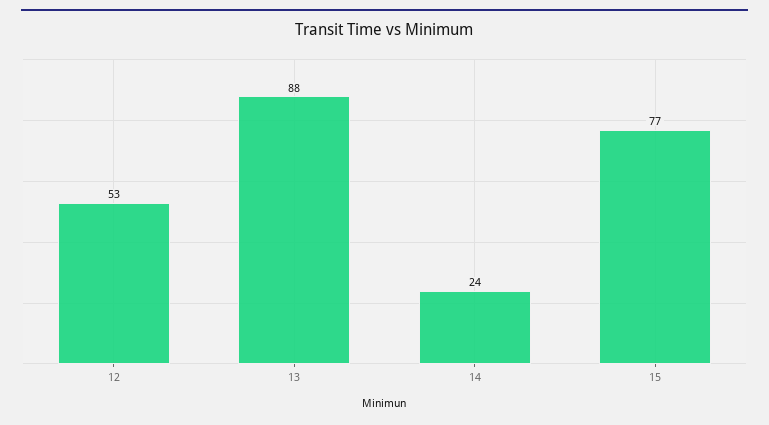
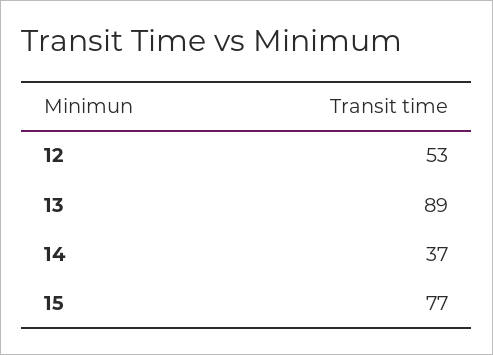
  {
    "12": 53,
-   "13": 88,
+   "13": 89,
-   "14": 24,
+   "14": 37,
    "15": 77
  }

